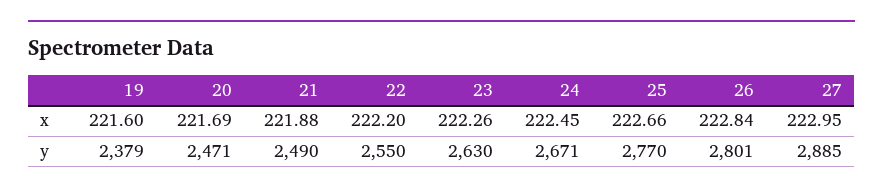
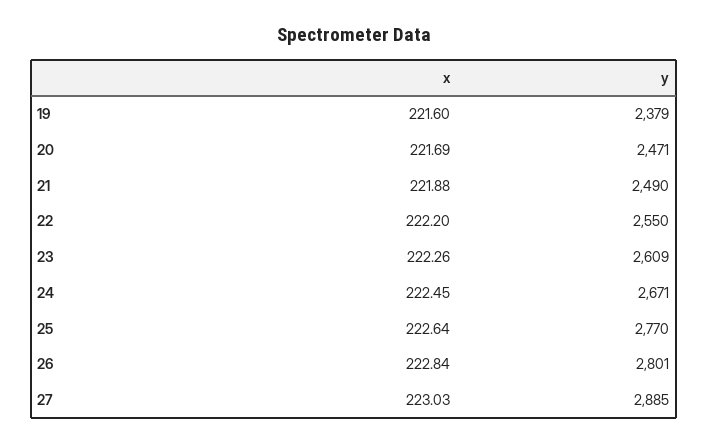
  {
    "19": {
      "x": 221.6,
      "y": 2379
    },
    "20": {
      "x": 221.69,
      "y": 2471
    },
    "21": {
      "x": 221.88,
      "y": 2490
    },
    "22": {
      "x": 222.2,
      "y": 2550
    },
    "23": {
      "x": 222.26,
-     "y": 2630
+     "y": 2609
    },
    "24": {
      "x": 222.45,
      "y": 2671
    },
    "25": {
-     "x": 222.66,
+     "x": 222.64,
      "y": 2770
    },
    "26": {
      "x": 222.84,
      "y": 2801
    },
    "27": {
-     "x": 222.95,
+     "x": 223.03,
      "y": 2885
    }
  }

